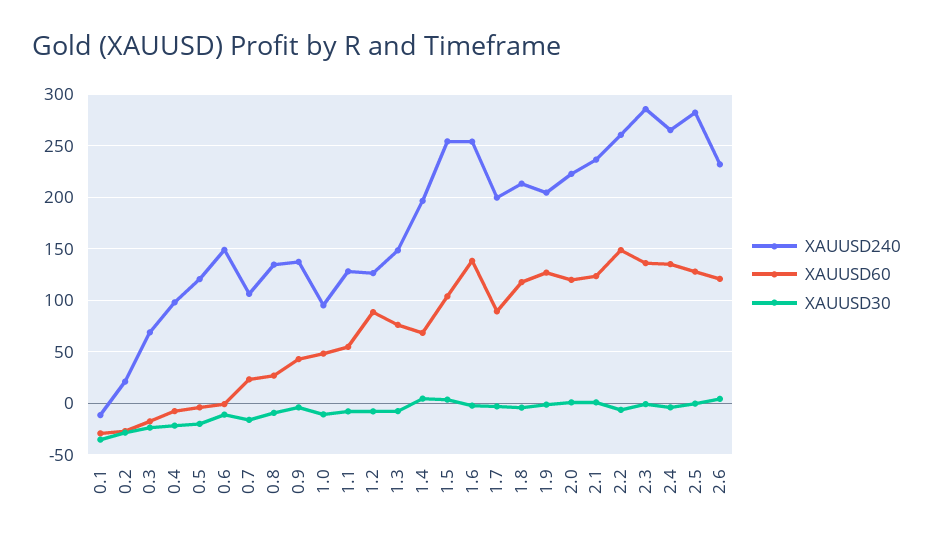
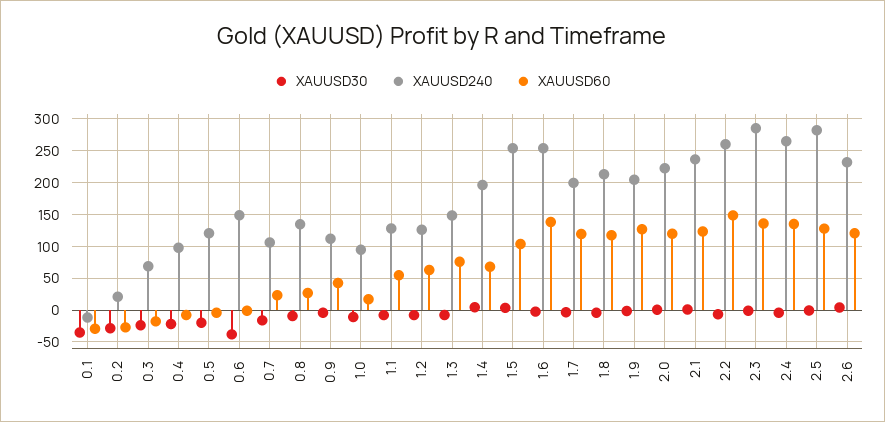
  {
    "XAUUSD240": {
      "0.1": -10,
      "0.2": 20,
      "0.3": 70,
      "0.4": 100,
      "0.5": 120,
      "0.6": 150,
      "0.7": 110,
      "0.8": 130,
-     "0.9": 140,
+     "0.9": 110,
      "1.0": 90,
      "1.1": 130,
      "1.2": 130,
      "1.3": 150,
      "1.4": 200,
      "1.5": 250,
      "1.6": 250,
      "1.7": 200,
      "1.8": 210,
      "1.9": 200,
      "2.0": 220,
      "2.1": 240,
      "2.2": 260,
      "2.3": 290,
      "2.4": 270,
      "2.5": 280,
      "2.6": 230
    },
    "XAUUSD60": {
      "0.1": -30,
      "0.2": -30,
      "0.3": -20,
      "0.4": -10,
      "0.5": 0,
      "0.6": 0,
      "0.7": 20,
      "0.8": 30,
      "0.9": 40,
-     "1.0": 50,
+     "1.0": 20,
      "1.1": 50,
-     "1.2": 90,
+     "1.2": 60,
      "1.3": 80,
      "1.4": 70,
      "1.5": 100,
      "1.6": 140,
-     "1.7": 90,
+     "1.7": 120,
      "1.8": 120,
      "1.9": 130,
      "2.0": 120,
      "2.1": 120,
      "2.2": 150,
      "2.3": 140,
      "2.4": 140,
      "2.5": 130,
      "2.6": 120
    },
    "XAUUSD30": {
      "0.1": -40,
      "0.2": -30,
      "0.3": -20,
      "0.4": -20,
      "0.5": -20,
-     "0.6": -10,
+     "0.6": -40,
      "0.7": -20,
      "0.8": -10,
      "0.9": 0,
      "1.0": -10,
      "1.1": -10,
      "1.2": -10,
      "1.3": -10,
      "1.4": 0,
      "1.5": 0,
      "1.6": 0,
      "1.7": 0,
      "1.8": 0,
      "1.9": 0,
      "2.0": 0,
      "2.1": 0,
      "2.2": -10,
      "2.3": 0,
      "2.4": 0,
      "2.5": 0,
      "2.6": 0
    }
  }

